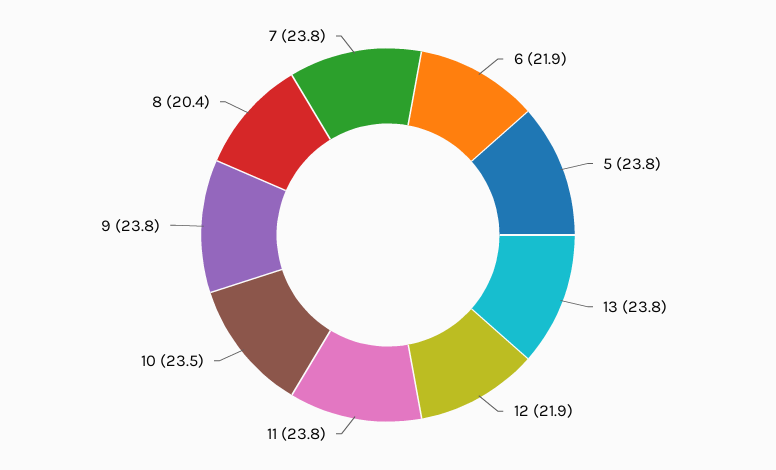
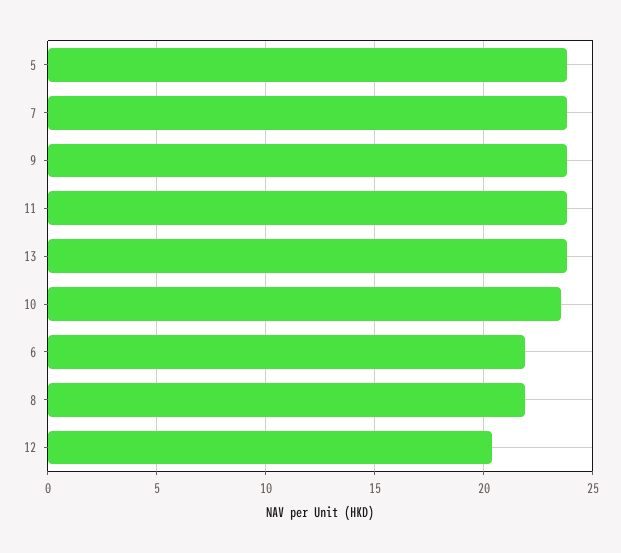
  {
    "6": 21.9,
    "5": 23.8,
    "13": 23.8,
-   "12": 21.9,
+   "12": 20.5,
    "11": 23.8,
    "10": 23.5,
    "9": 23.8,
-   "8": 20.4,
+   "8": 22,
    "7": 23.8
  }

